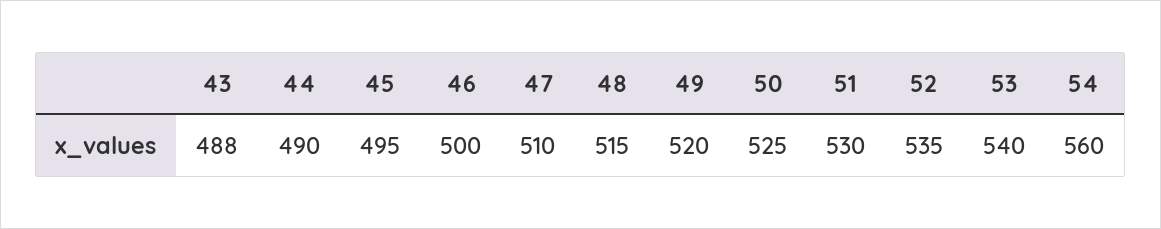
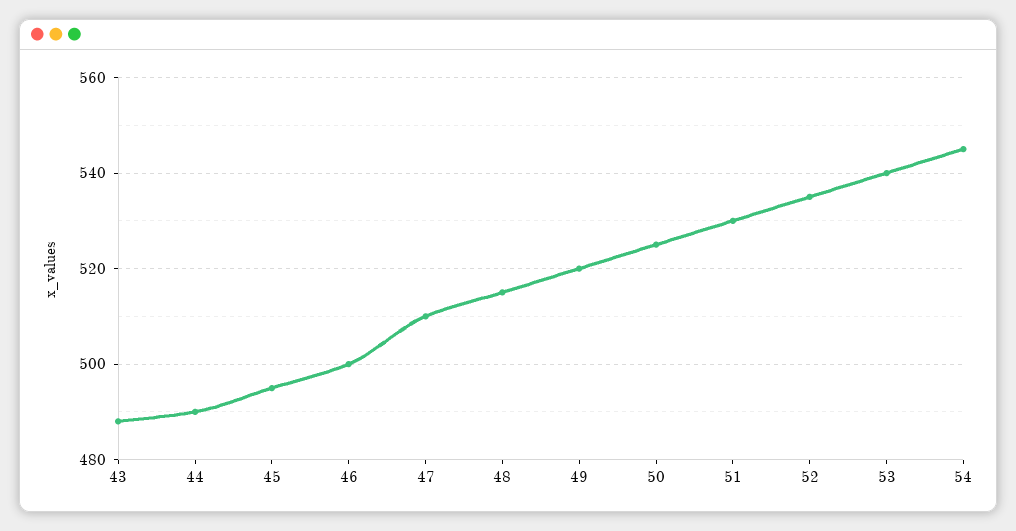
  {
    "43": 488,
    "44": 490,
    "45": 495,
    "46": 500,
    "47": 510,
    "48": 515,
    "49": 520,
    "50": 525,
    "51": 530,
    "52": 535,
    "53": 540,
-   "54": 560
+   "54": 545
  }

